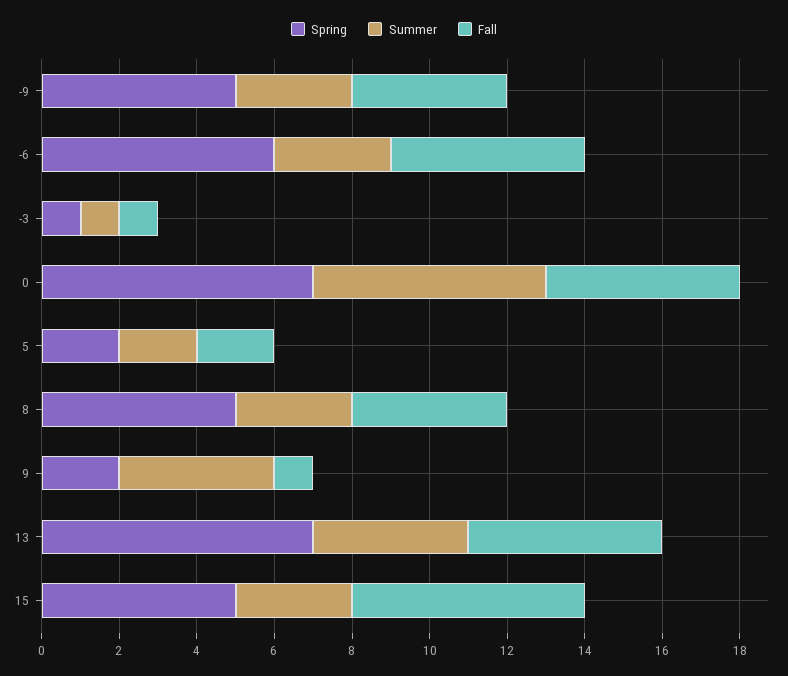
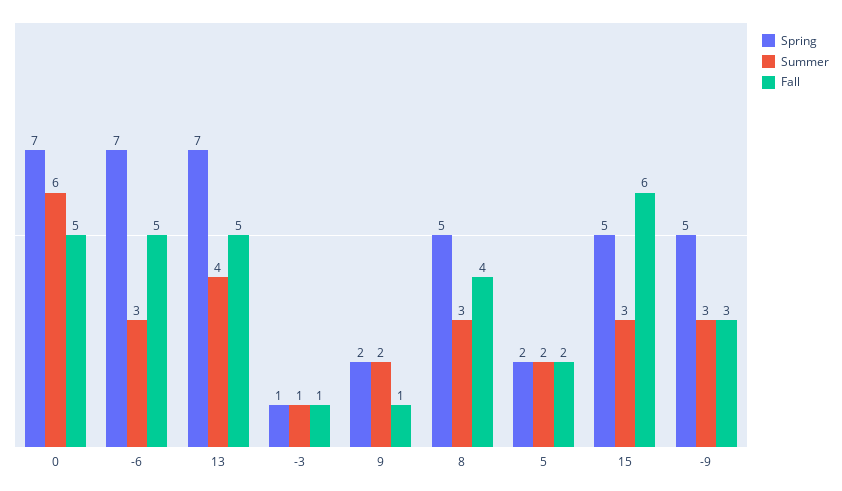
  {
    "Spring": {
      "-9": 5,
-     "-6": 6,
+     "-6": 7,
      "-3": 1,
      "0": 7,
      "5": 2,
      "8": 5,
      "9": 2,
      "13": 7,
      "15": 5
    },
    "Summer": {
      "-9": 3,
      "-6": 3,
      "-3": 1,
      "0": 6,
      "5": 2,
      "8": 3,
-     "9": 4,
+     "9": 2,
      "13": 4,
      "15": 3
    },
    "Fall": {
-     "-9": 4,
+     "-9": 3,
      "-6": 5,
      "-3": 1,
      "0": 5,
      "5": 2,
      "8": 4,
      "9": 1,
      "13": 5,
      "15": 6
    }
  }

